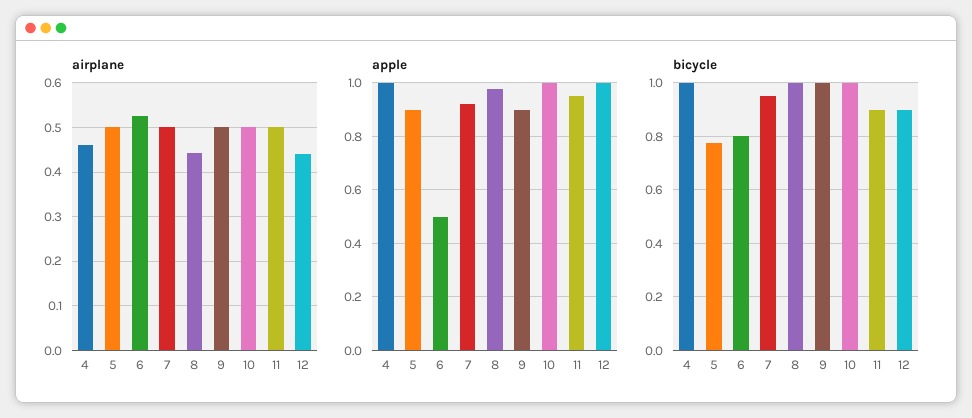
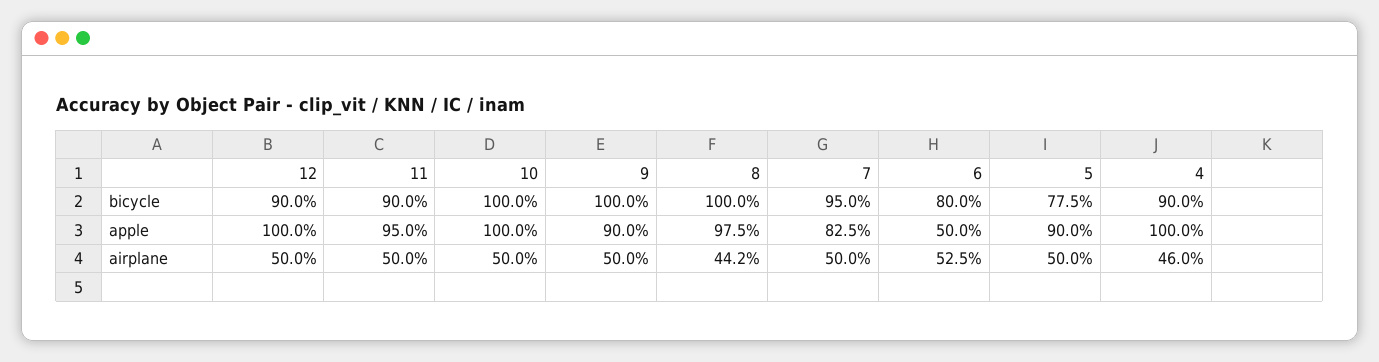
  {
    "airplane": {
      "4": 0.46,
      "5": 0.5,
      "6": 0.525,
      "7": 0.5,
      "8": 0.442,
      "9": 0.5,
      "10": 0.5,
      "11": 0.5,
-     "12": 0.44
+     "12": 0.5
    },
    "apple": {
      "4": 1,
      "5": 0.9,
      "6": 0.5,
-     "7": 0.925,
+     "7": 0.825,
      "8": 0.975,
      "9": 0.9,
      "10": 1,
      "11": 0.95,
      "12": 1
    },
    "bicycle": {
-     "4": 1,
+     "4": 0.9,
      "5": 0.775,
      "6": 0.8,
      "7": 0.95,
      "8": 1,
      "9": 1,
      "10": 1,
      "11": 0.9,
      "12": 0.9
    }
  }

